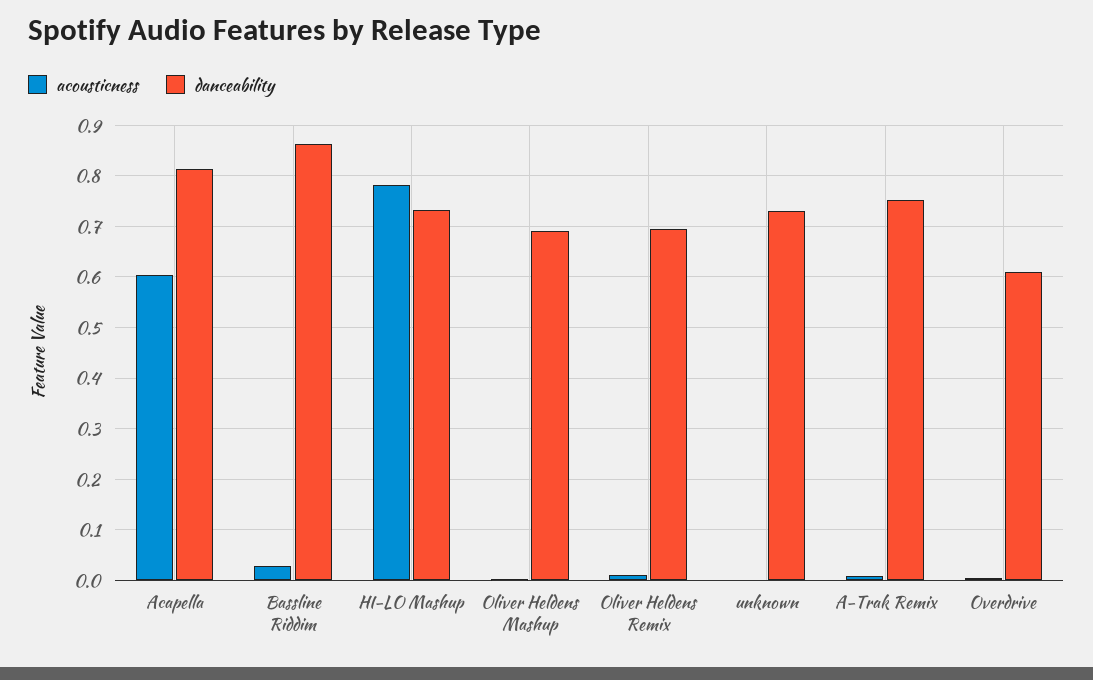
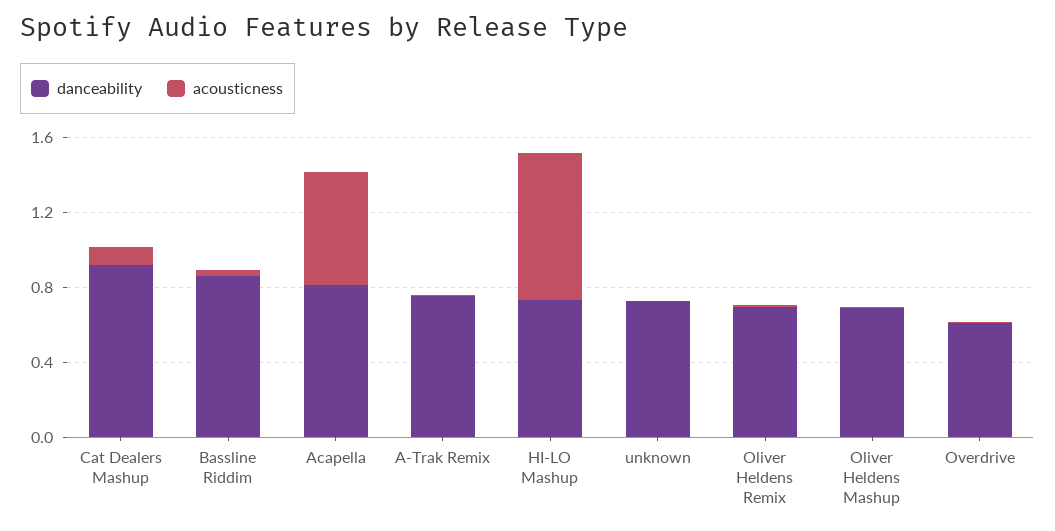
  {
    "acousticness": {
      "Acapella": 0.6,
      "Bassline Riddim": 0.02,
      "HI-LO Mashup": 0.78,
      "Oliver Heldens Mashup": 0,
      "Oliver Heldens Remix": 0.02,
      "unknown": 0,
      "A-Trak Remix": 0,
-     "Overdrive": 0
+     "Overdrive": 0,
+     "Cat Dealers Mashup": 0.1
    },
    "danceability": {
      "Acapella": 0.82,
      "Bassline Riddim": 0.86,
      "HI-LO Mashup": 0.74,
      "Oliver Heldens Mashup": 0.7,
      "Oliver Heldens Remix": 0.7,
      "unknown": 0.74,
      "A-Trak Remix": 0.76,
-     "Overdrive": 0.6
+     "Overdrive": 0.6,
+     "Cat Dealers Mashup": 0.9
    }
  }

